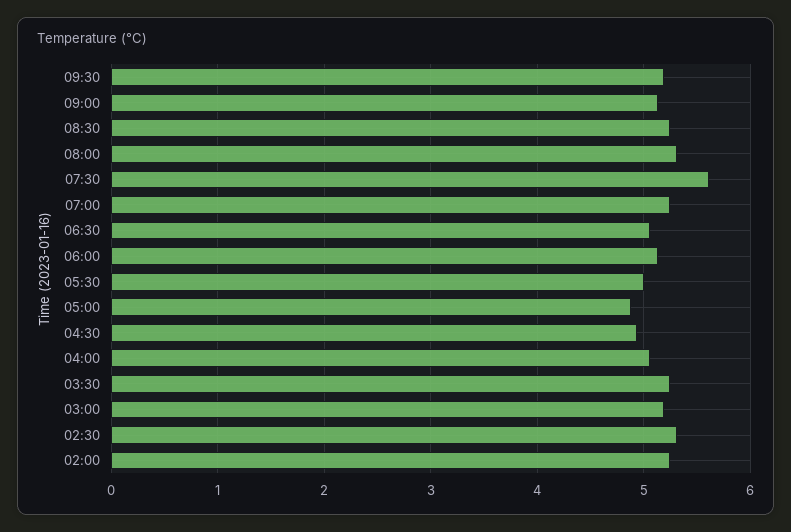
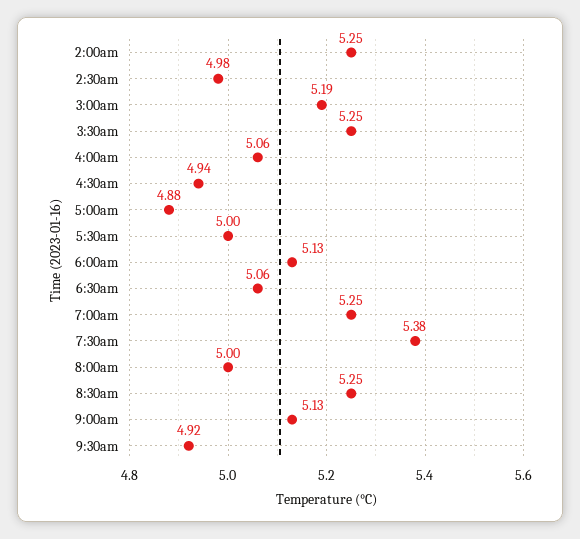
  {
-   "09:30": 5.2,
+   "09:30": 4.92,
    "09:00": 5.13,
    "08:30": 5.25,
-   "08:00": 5.3,
+   "08:00": 5,
-   "07:30": 5.6,
+   "07:30": 5.38,
    "07:00": 5.25,
    "06:30": 5.06,
    "06:00": 5.13,
    "05:30": 5,
    "05:00": 4.88,
    "04:30": 4.94,
    "04:00": 5.06,
    "03:30": 5.25,
    "03:00": 5.19,
-   "02:30": 5.3,
+   "02:30": 4.98,
    "02:00": 5.25
  }

